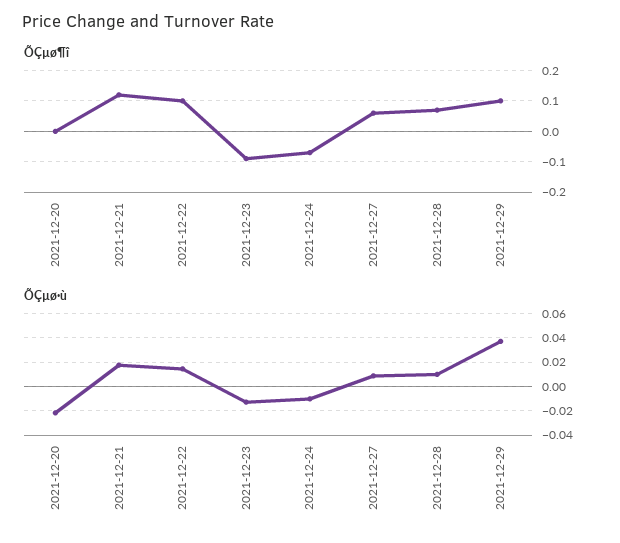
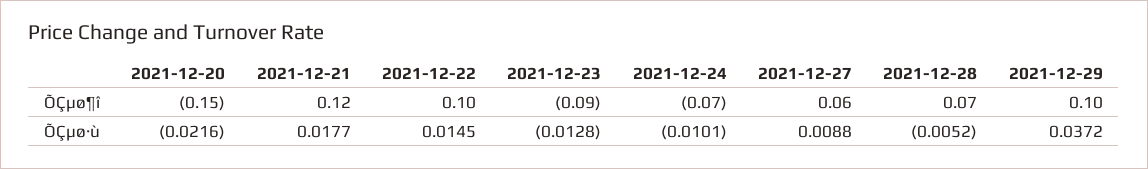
  {
    "ÕÇµø¶î": {
-     "2021-12-20": 0,
+     "2021-12-20": -0.15,
      "2021-12-21": 0.12,
      "2021-12-22": 0.1,
      "2021-12-23": -0.09,
      "2021-12-24": -0.07,
      "2021-12-27": 0.06,
      "2021-12-28": 0.07,
      "2021-12-29": 0.1
    },
    "ÕÇµø·ù": {
      "2021-12-20": -0.0216,
      "2021-12-21": 0.0177,
      "2021-12-22": 0.0145,
      "2021-12-23": -0.0128,
      "2021-12-24": -0.0101,
      "2021-12-27": 0.0088,
-     "2021-12-28": 0.01,
+     "2021-12-28": -0.0052,
      "2021-12-29": 0.0372
    }
  }

